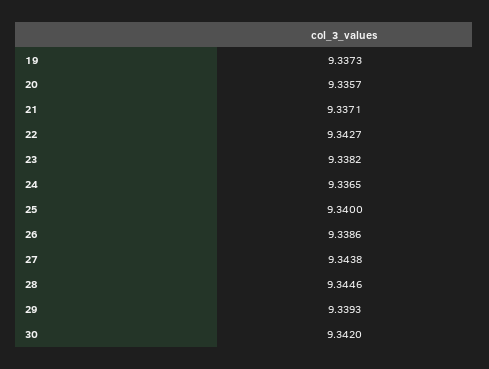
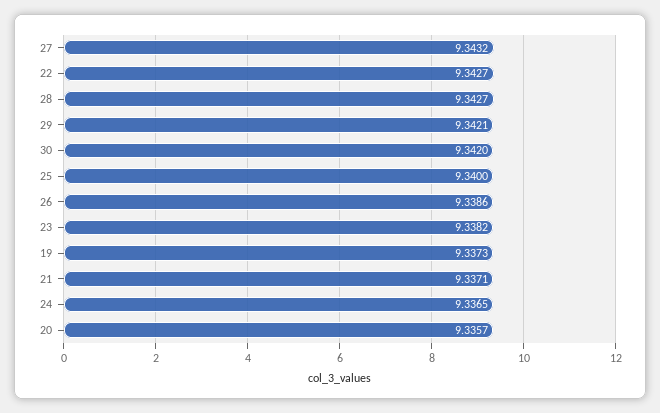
  {
    "19": 9.3373,
    "20": 9.3357,
    "21": 9.3371,
    "22": 9.3427,
    "23": 9.3382,
    "24": 9.3365,
    "25": 9.34,
    "26": 9.3386,
-   "27": 9.3438,
+   "27": 9.3432,
-   "28": 9.3446,
+   "28": 9.3427,
-   "29": 9.3393,
+   "29": 9.3421,
    "30": 9.342
  }

